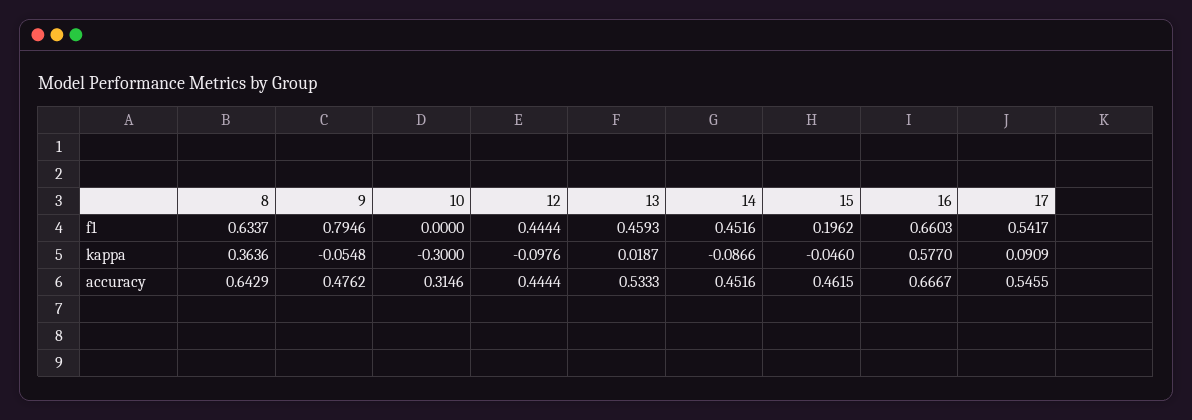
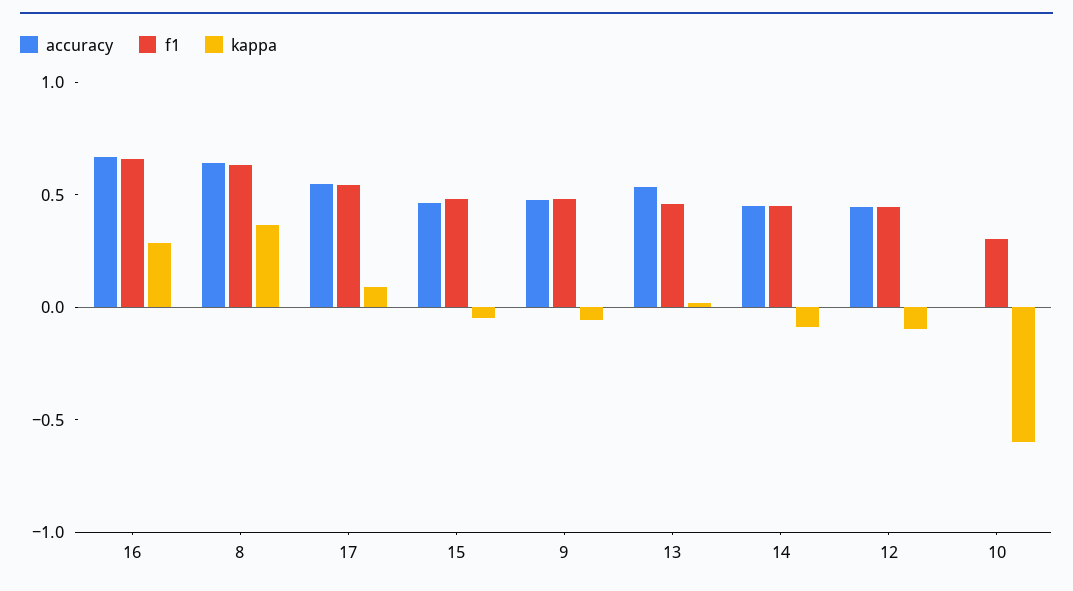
  {
    "f1": {
      "8": 0.6337,
-     "9": 0.7946,
+     "9": 0.5,
-     "10": 0,
+     "10": 0.3,
      "12": 0.4444,
      "13": 0.4593,
      "14": 0.4516,
-     "15": 0.1962,
+     "15": 0.5,
      "16": 0.6603,
      "17": 0.5417
    },
    "kappa": {
      "8": 0.3636,
      "9": -0.0548,
-     "10": -0.3,
+     "10": -0.6,
      "12": -0.0976,
      "13": 0.0187,
      "14": -0.0866,
      "15": -0.046,
-     "16": 0.577,
+     "16": 0.3,
      "17": 0.0909
    },
    "accuracy": {
      "8": 0.6429,
      "9": 0.4762,
-     "10": 0.3146,
+     "10": 0,
      "12": 0.4444,
      "13": 0.5333,
      "14": 0.4516,
      "15": 0.4615,
      "16": 0.6667,
      "17": 0.5455
    }
  }

